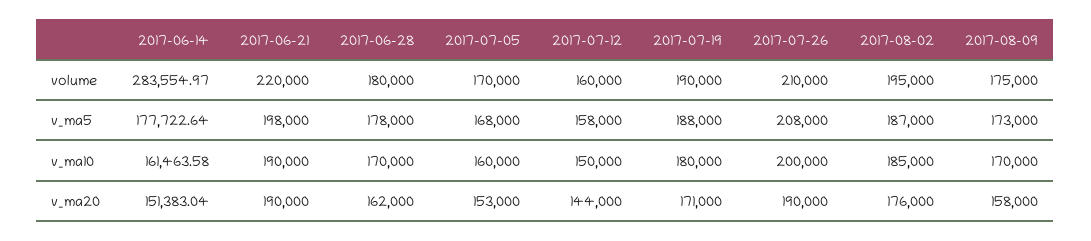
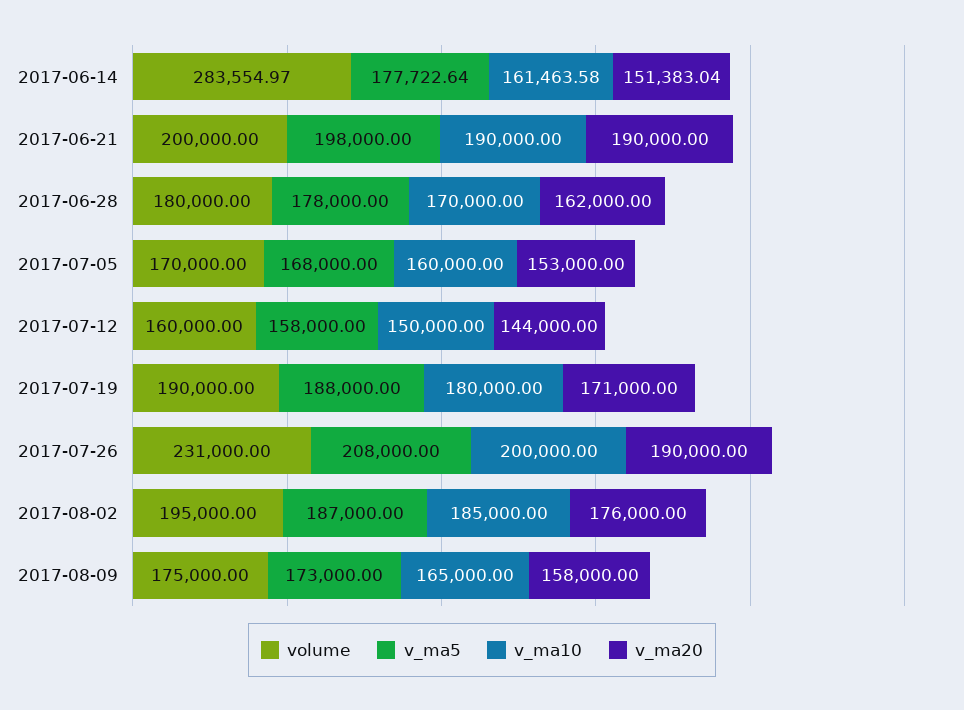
  {
    "volume": {
      "2017-06-14": 283554.97,
-     "2017-06-21": 220000,
+     "2017-06-21": 200000,
      "2017-06-28": 180000,
      "2017-07-05": 170000,
      "2017-07-12": 160000,
      "2017-07-19": 190000,
-     "2017-07-26": 210000,
+     "2017-07-26": 231000,
      "2017-08-02": 195000,
      "2017-08-09": 175000
    },
    "v_ma5": {
      "2017-06-14": 177722.64,
      "2017-06-21": 198000,
      "2017-06-28": 178000,
      "2017-07-05": 168000,
      "2017-07-12": 158000,
      "2017-07-19": 188000,
      "2017-07-26": 208000,
      "2017-08-02": 187000,
      "2017-08-09": 173000
    },
    "v_ma10": {
      "2017-06-14": 161463.58,
      "2017-06-21": 190000,
      "2017-06-28": 170000,
      "2017-07-05": 160000,
      "2017-07-12": 150000,
      "2017-07-19": 180000,
      "2017-07-26": 200000,
      "2017-08-02": 185000,
-     "2017-08-09": 170000
+     "2017-08-09": 165000
    },
    "v_ma20": {
      "2017-06-14": 151383.04,
      "2017-06-21": 190000,
      "2017-06-28": 162000,
      "2017-07-05": 153000,
      "2017-07-12": 144000,
      "2017-07-19": 171000,
      "2017-07-26": 190000,
      "2017-08-02": 176000,
      "2017-08-09": 158000
    }
  }

